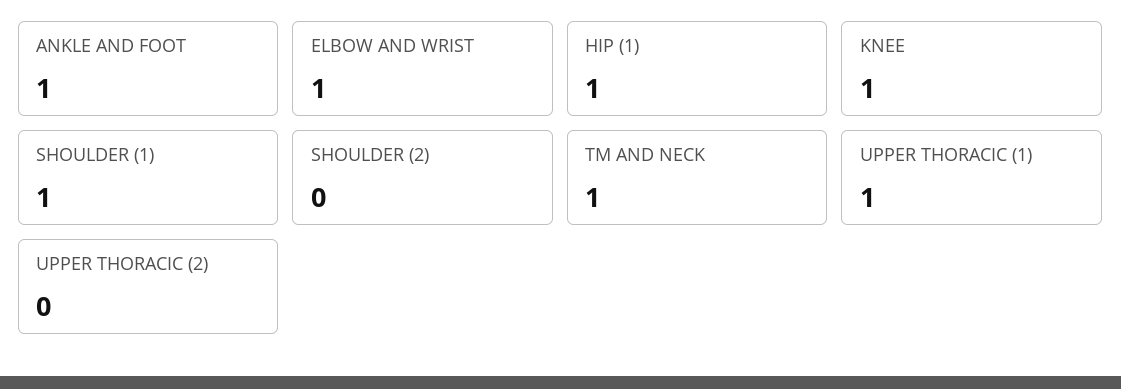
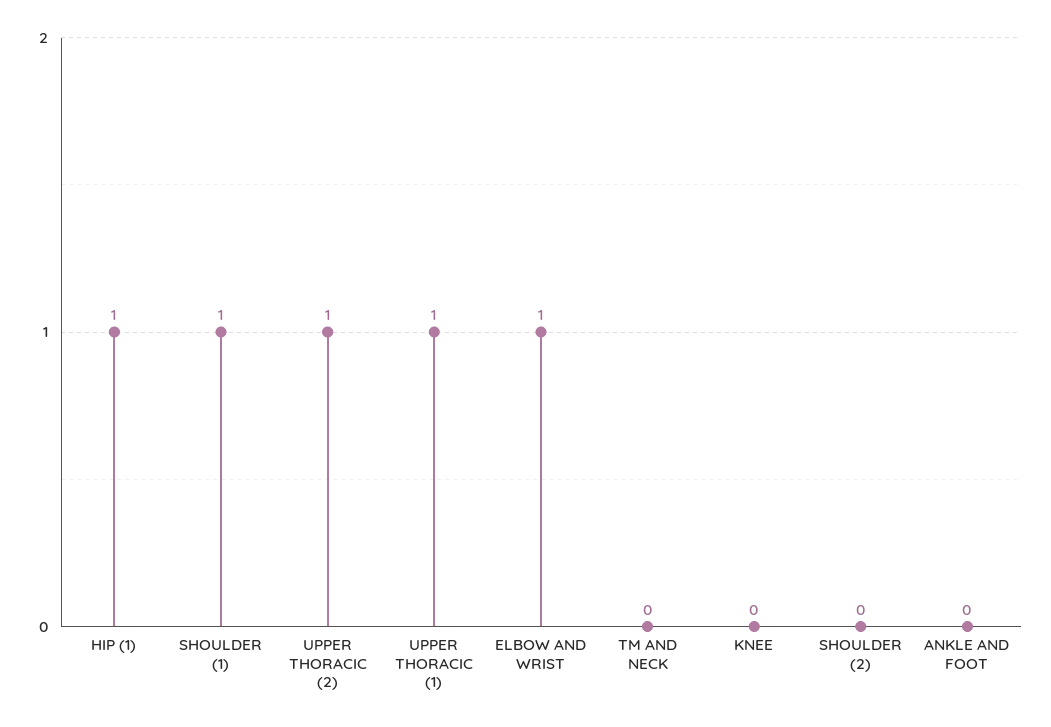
  {
-   "ANKLE AND FOOT": 1,
+   "ANKLE AND FOOT": 0,
    "ELBOW AND WRIST": 1,
    "HIP (1)": 1,
-   "KNEE": 1,
+   "KNEE": 0,
    "SHOULDER (1)": 1,
    "SHOULDER (2)": 0,
-   "TM AND NECK": 1,
+   "TM AND NECK": 0,
    "UPPER THORACIC (1)": 1,
-   "UPPER THORACIC (2)": 0
+   "UPPER THORACIC (2)": 1
  }

